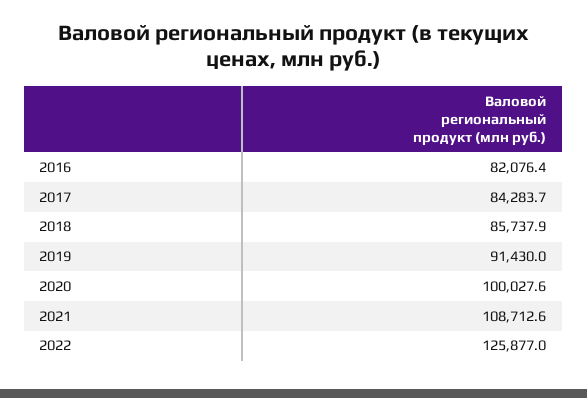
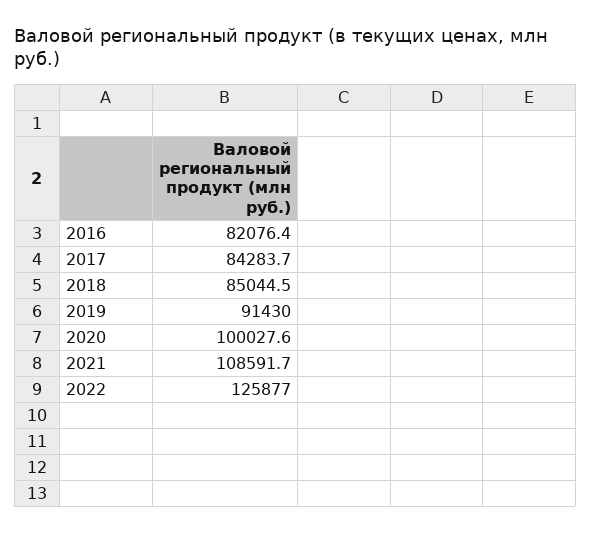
  {
    "2016": 82076.4,
    "2017": 84283.7,
-   "2018": 85737.9,
+   "2018": 85044.5,
    "2019": 91430,
    "2020": 100027.6,
-   "2021": 108712.6,
+   "2021": 108591.7,
    "2022": 125877
  }

